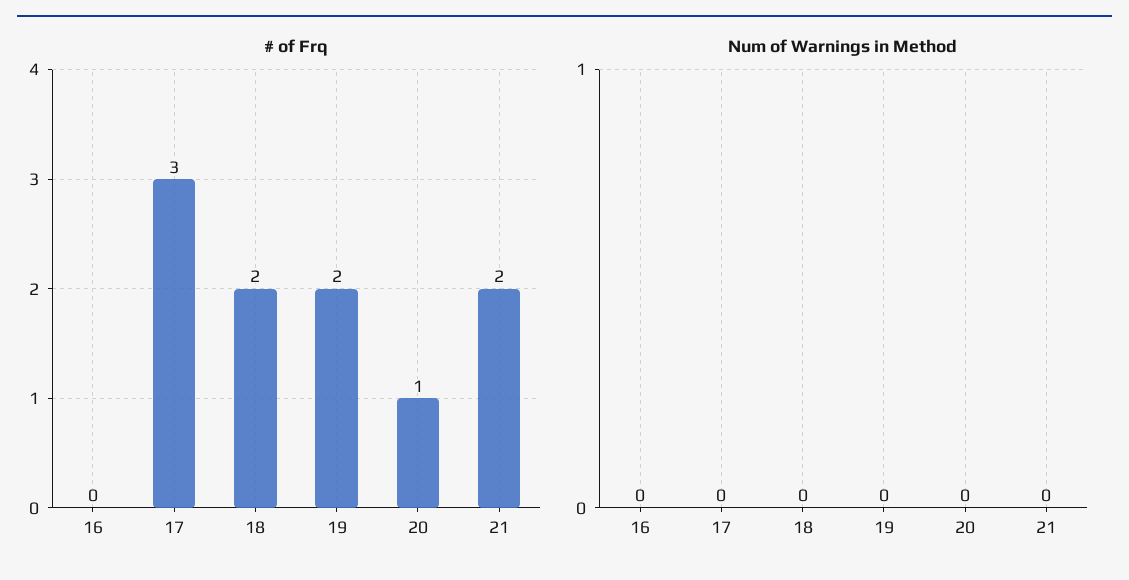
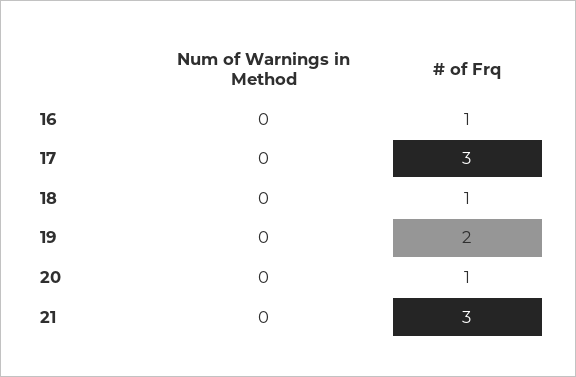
  {
    "# of Frq": {
-     "16": 0,
+     "16": 1,
      "17": 3,
-     "18": 2,
+     "18": 1,
      "19": 2,
      "20": 1,
-     "21": 2
+     "21": 3
    },
    "Num of Warnings in Method": {
      "16": 0,
      "17": 0,
      "18": 0,
      "19": 0,
      "20": 0,
      "21": 0
    }
  }

